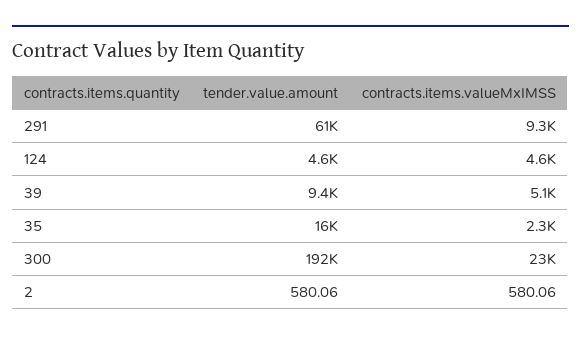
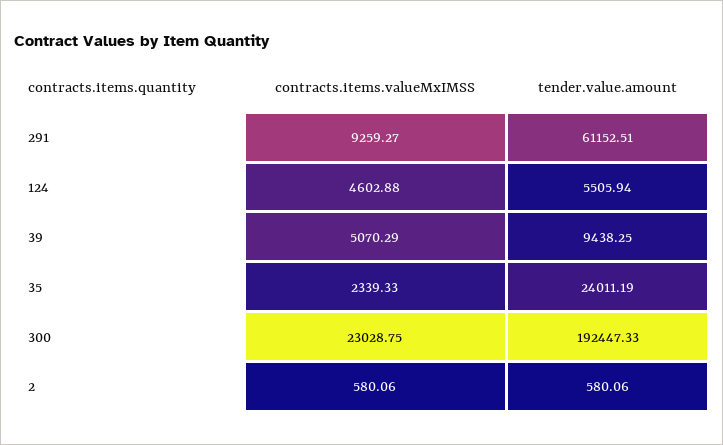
  {
    "tender.value.amount": {
      "291": 61152.51,
-     "124": 4600,
+     "124": 5505.94,
      "39": 9438.25,
-     "35": 16000,
+     "35": 24011.19,
      "300": 192447.33,
      "2": 580.06
    },
    "contracts.items.valueMxIMSS": {
      "291": 9259.27,
      "124": 4602.88,
      "39": 5070.29,
      "35": 2339.33,
      "300": 23028.75,
      "2": 580.06
    }
  }

